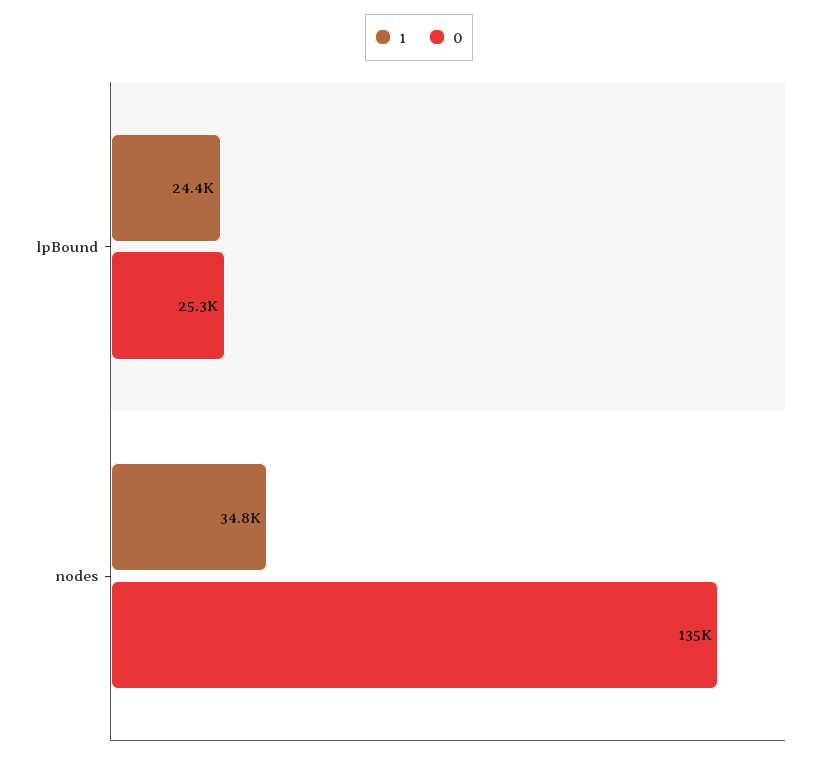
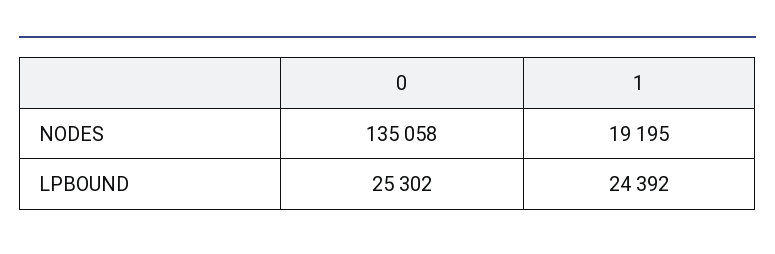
  {
    "1": {
      "lpBound": 24392,
-     "nodes": 34800
+     "nodes": 19195
    },
    "0": {
      "lpBound": 25302,
      "nodes": 135058
    }
  }

